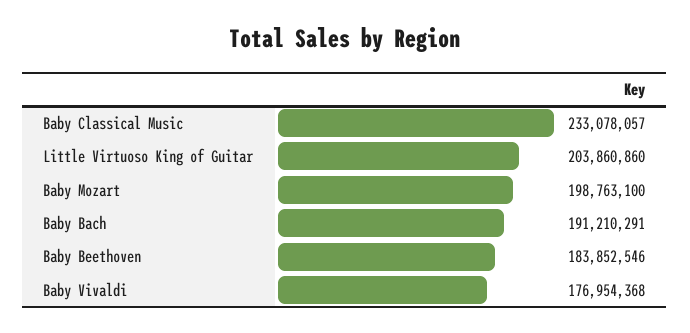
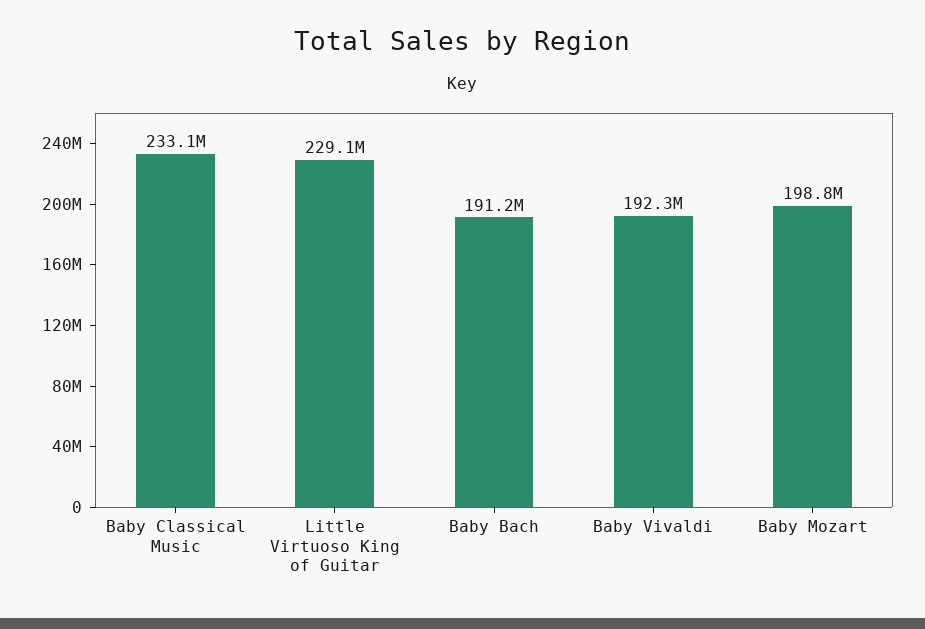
  {
    "Baby Classical Music": 233078057,
-   "Little Virtuoso King of Guitar": 203860860,
+   "Little Virtuoso King of Guitar": 229100000,
    "Baby Mozart": 198763100,
    "Baby Bach": 191210291,
-   "Baby Beethoven": 183852546,
-   "Baby Vivaldi": 176954368
+   "Baby Vivaldi": 192300000
  }

